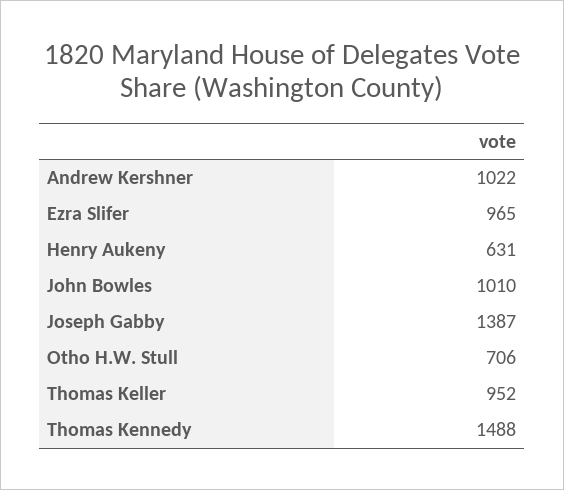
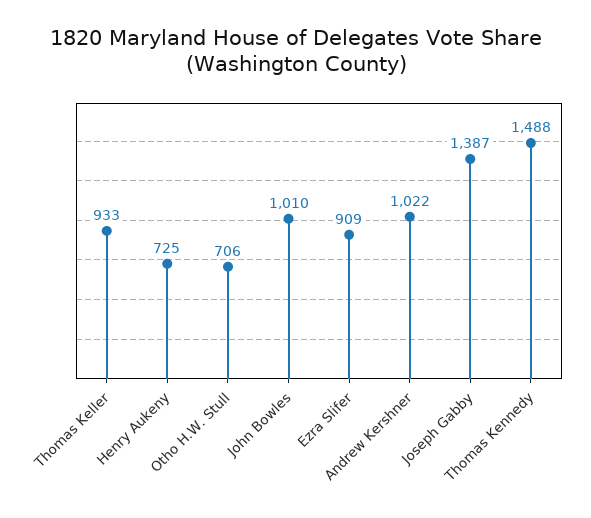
  {
    "Andrew Kershner": 1022,
-   "Ezra Slifer": 965,
+   "Ezra Slifer": 909,
-   "Henry Aukeny": 631,
+   "Henry Aukeny": 725,
    "John Bowles": 1010,
    "Joseph Gabby": 1387,
    "Otho H.W. Stull": 706,
-   "Thomas Keller": 952,
+   "Thomas Keller": 933,
    "Thomas Kennedy": 1488
  }

